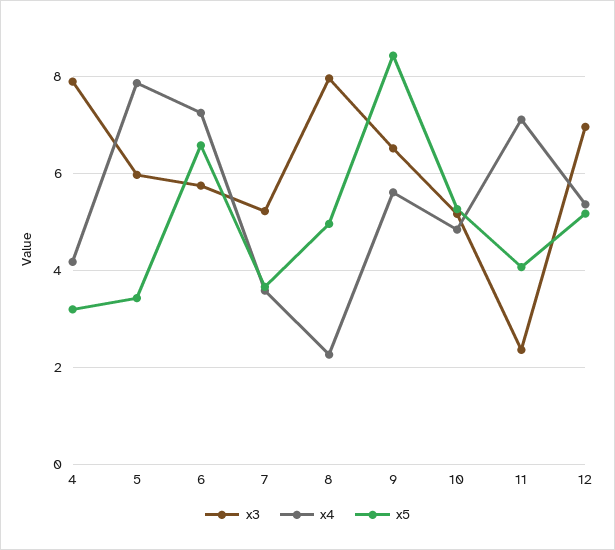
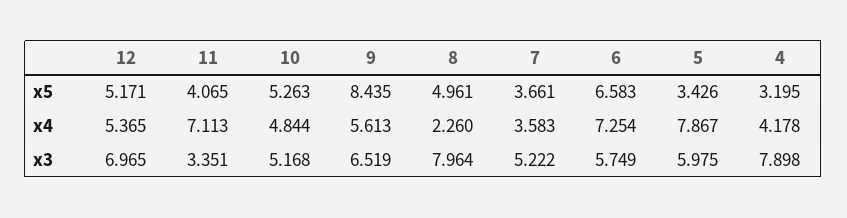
  {
    "x3": {
      "4": 7.898,
      "5": 5.975,
      "6": 5.749,
      "7": 5.222,
      "8": 7.964,
      "9": 6.519,
      "10": 5.168,
-     "11": 2.4,
+     "11": 3.351,
      "12": 6.965
    },
    "x4": {
      "4": 4.178,
      "5": 7.867,
      "6": 7.254,
      "7": 3.583,
      "8": 2.26,
      "9": 5.613,
      "10": 4.844,
      "11": 7.113,
      "12": 5.365
    },
    "x5": {
      "4": 3.195,
      "5": 3.426,
      "6": 6.583,
      "7": 3.661,
      "8": 4.961,
      "9": 8.435,
      "10": 5.263,
      "11": 4.065,
      "12": 5.171
    }
  }

